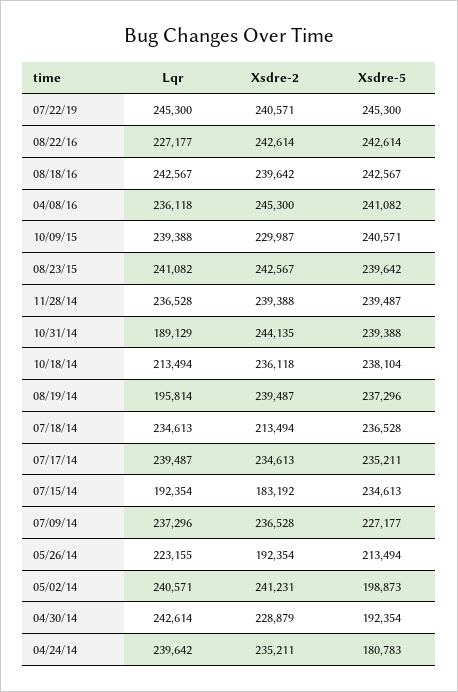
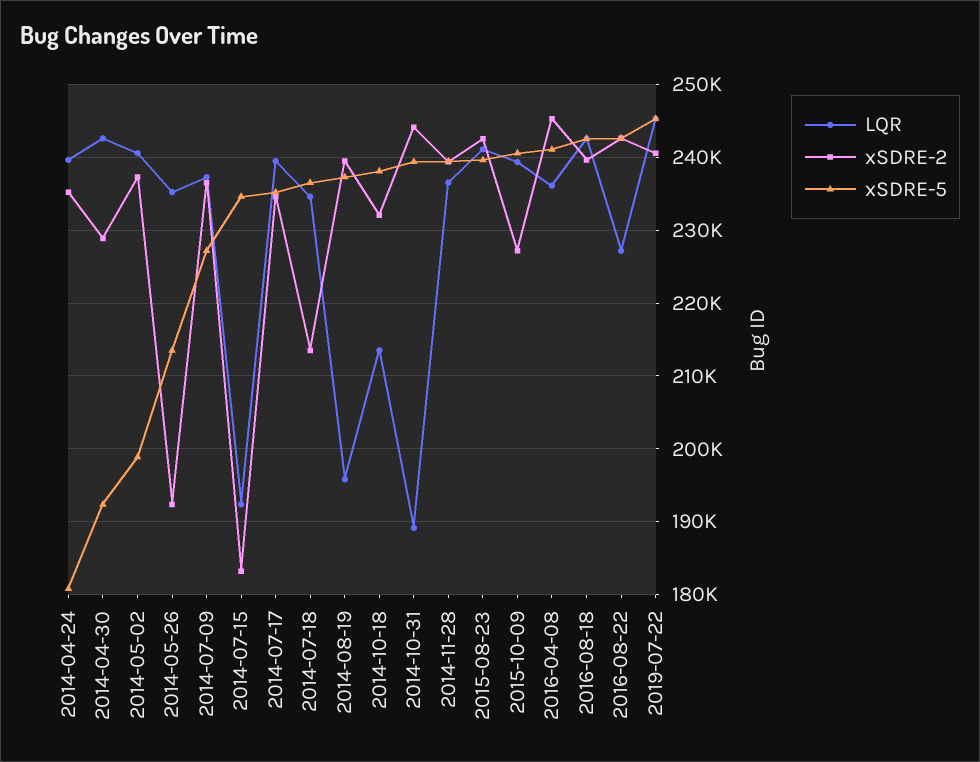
  {
    "Lqr": {
      "07/22/19": 245300,
      "08/22/16": 227177,
      "08/18/16": 242567,
      "04/08/16": 236118,
      "10/09/15": 239388,
      "08/23/15": 241082,
      "11/28/14": 236528,
      "10/31/14": 189129,
      "10/18/14": 213494,
      "08/19/14": 195814,
      "07/18/14": 234613,
      "07/17/14": 239487,
      "07/15/14": 192354,
      "07/09/14": 237296,
-     "05/26/14": 223155,
+     "05/26/14": 235000,
      "05/02/14": 240571,
      "04/30/14": 242614,
      "04/24/14": 239642
    },
    "Xsdre-2": {
      "07/22/19": 240571,
      "08/22/16": 242614,
      "08/18/16": 239642,
      "04/08/16": 245300,
-     "10/09/15": 229987,
+     "10/09/15": 227000,
      "08/23/15": 242567,
      "11/28/14": 239388,
      "10/31/14": 244135,
-     "10/18/14": 236118,
+     "10/18/14": 232000,
      "08/19/14": 239487,
      "07/18/14": 213494,
      "07/17/14": 234613,
      "07/15/14": 183192,
      "07/09/14": 236528,
      "05/26/14": 192354,
-     "05/02/14": 241231,
+     "05/02/14": 237000,
      "04/30/14": 228879,
      "04/24/14": 235211
    },
    "Xsdre-5": {
      "07/22/19": 245300,
      "08/22/16": 242614,
      "08/18/16": 242567,
      "04/08/16": 241082,
      "10/09/15": 240571,
      "08/23/15": 239642,
      "11/28/14": 239487,
      "10/31/14": 239388,
      "10/18/14": 238104,
      "08/19/14": 237296,
      "07/18/14": 236528,
      "07/17/14": 235211,
      "07/15/14": 234613,
      "07/09/14": 227177,
      "05/26/14": 213494,
      "05/02/14": 198873,
      "04/30/14": 192354,
      "04/24/14": 180783
    }
  }

